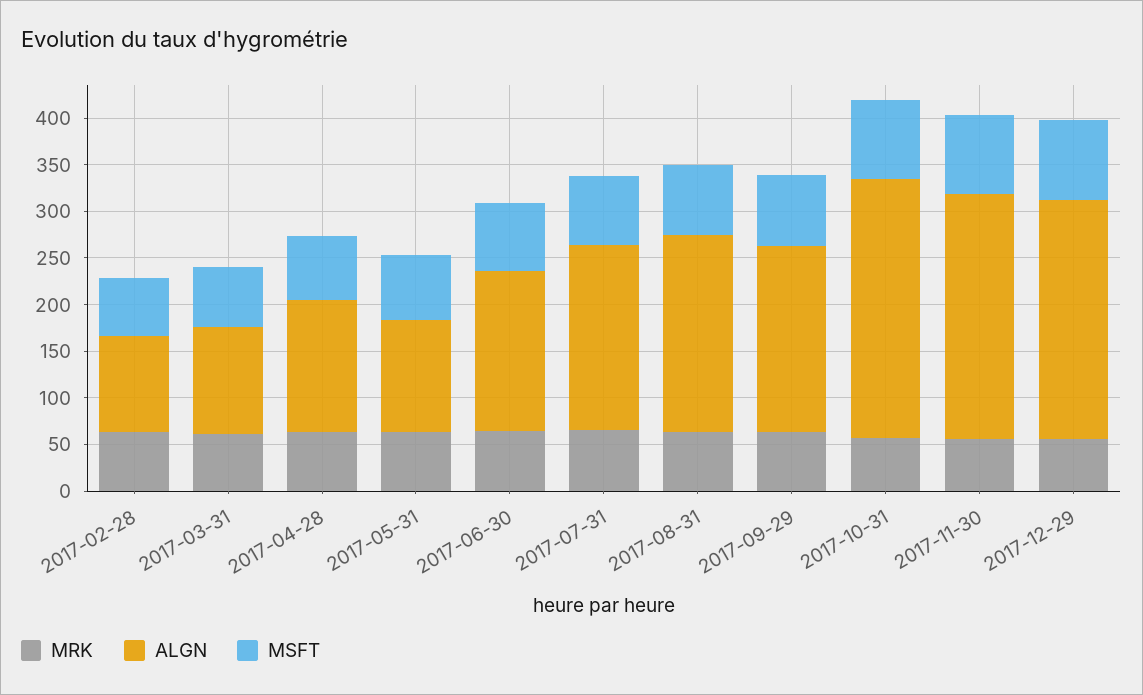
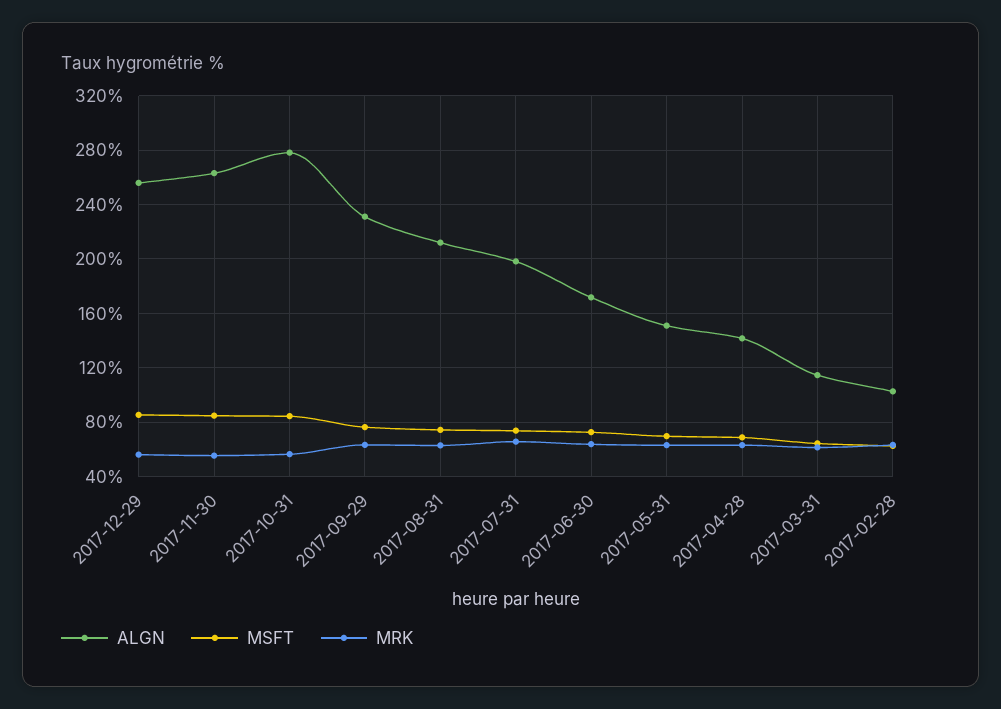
  {
    "MRK": {
      "2017-02-28": 65,
      "2017-03-31": 60,
      "2017-04-28": 65,
      "2017-05-31": 65,
      "2017-06-30": 65,
      "2017-07-31": 65,
      "2017-08-31": 65,
      "2017-09-29": 65,
      "2017-10-31": 55,
      "2017-11-30": 55,
      "2017-12-29": 55
    },
    "ALGN": {
      "2017-02-28": 105,
      "2017-03-31": 115,
      "2017-04-28": 140,
-     "2017-05-31": 120,
+     "2017-05-31": 150,
      "2017-06-30": 170,
      "2017-07-31": 200,
      "2017-08-31": 210,
-     "2017-09-29": 200,
+     "2017-09-29": 230,
      "2017-10-31": 280,
      "2017-11-30": 265,
      "2017-12-29": 255
    },
    "MSFT": {
      "2017-02-28": 65,
      "2017-03-31": 65,
      "2017-04-28": 70,
      "2017-05-31": 70,
      "2017-06-30": 75,
      "2017-07-31": 75,
      "2017-08-31": 75,
      "2017-09-29": 75,
      "2017-10-31": 85,
      "2017-11-30": 85,
      "2017-12-29": 85
    }
  }

